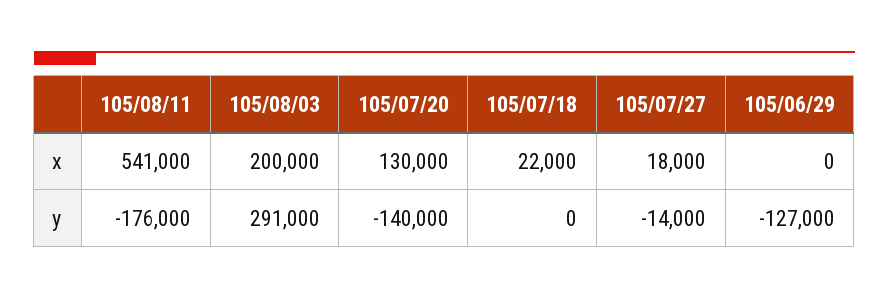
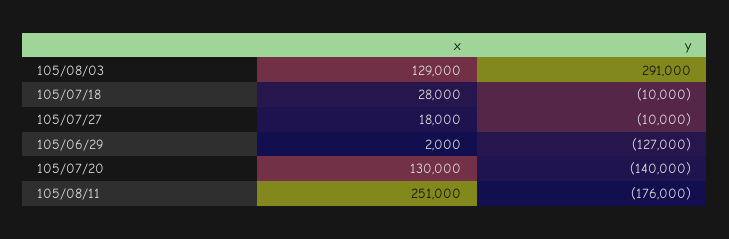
  {
    "105/08/11": {
-     "x": 541000,
+     "x": 251000,
      "y": -176000
    },
    "105/08/03": {
-     "x": 200000,
+     "x": 129000,
      "y": 291000
    },
    "105/07/20": {
      "x": 130000,
      "y": -140000
    },
    "105/07/18": {
-     "x": 22000,
+     "x": 28000,
-     "y": 0
+     "y": -10000
    },
    "105/07/27": {
      "x": 18000,
-     "y": -14000
+     "y": -10000
    },
    "105/06/29": {
-     "x": 0,
+     "x": 2000,
      "y": -127000
    }
  }

